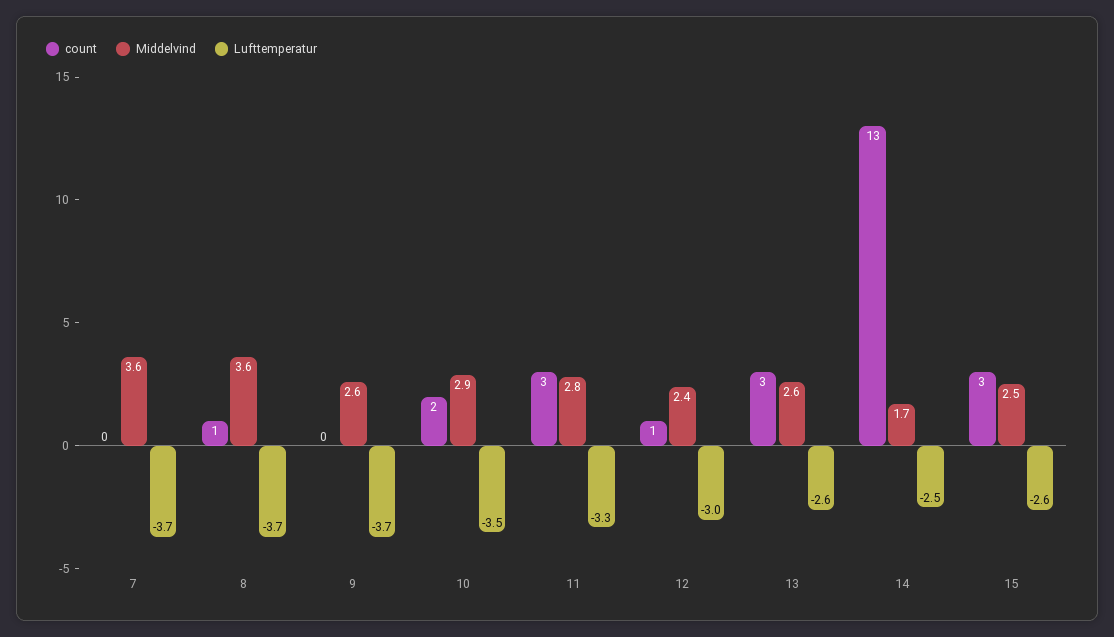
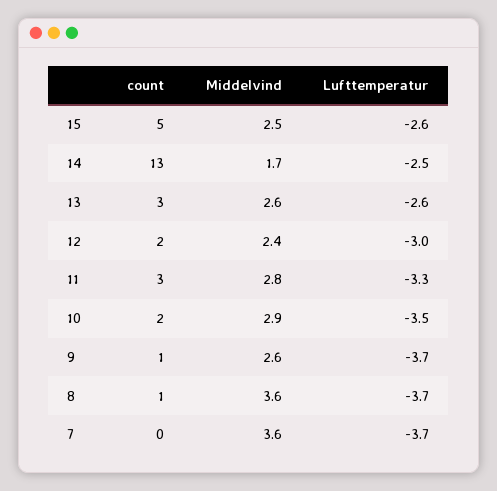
  {
    "count": {
      "7": 0,
      "8": 1,
-     "9": 0,
+     "9": 1,
      "10": 2,
      "11": 3,
-     "12": 1,
+     "12": 2,
      "13": 3,
      "14": 13,
-     "15": 3
+     "15": 5
    },
    "Middelvind": {
      "7": 3.6,
      "8": 3.6,
      "9": 2.6,
      "10": 2.9,
      "11": 2.8,
      "12": 2.4,
      "13": 2.6,
      "14": 1.7,
      "15": 2.5
    },
    "Lufttemperatur": {
      "7": -3.7,
      "8": -3.7,
      "9": -3.7,
      "10": -3.5,
      "11": -3.3,
      "12": -3,
      "13": -2.6,
      "14": -2.5,
      "15": -2.6
    }
  }

